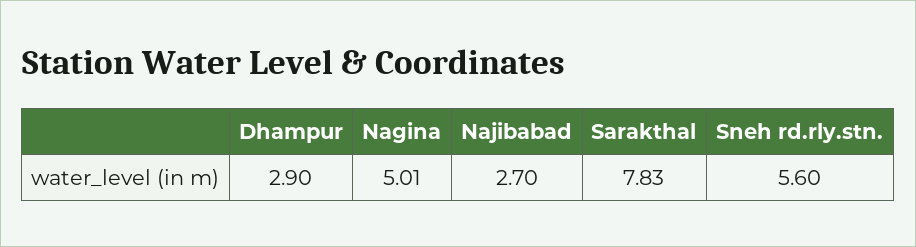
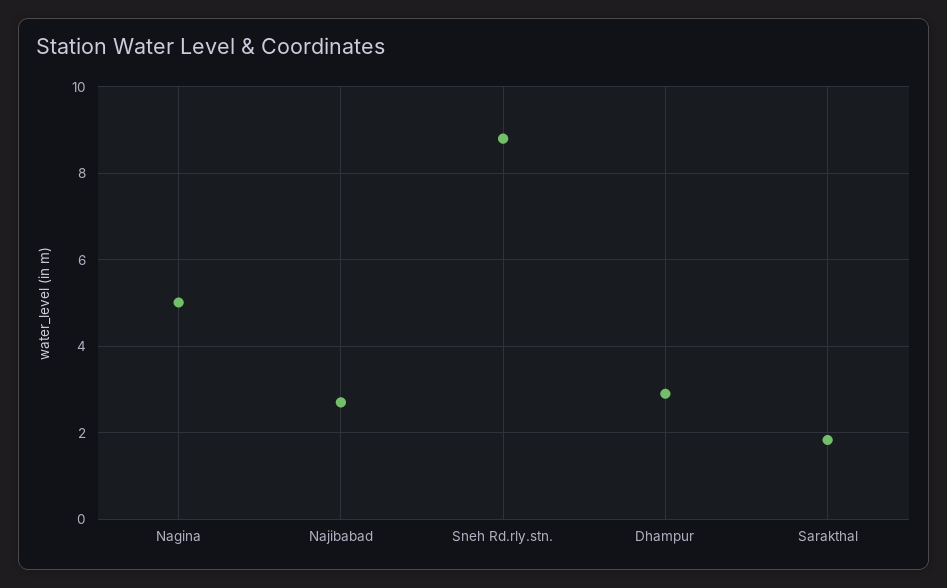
  {
    "Dhampur": 2.9,
    "Nagina": 5.01,
    "Najibabad": 2.7,
-   "Sarakthal": 7.83,
+   "Sarakthal": 1.8,
-   "Sneh rd.rly.stn.": 5.6
+   "Sneh rd.rly.stn.": 8.8
  }

